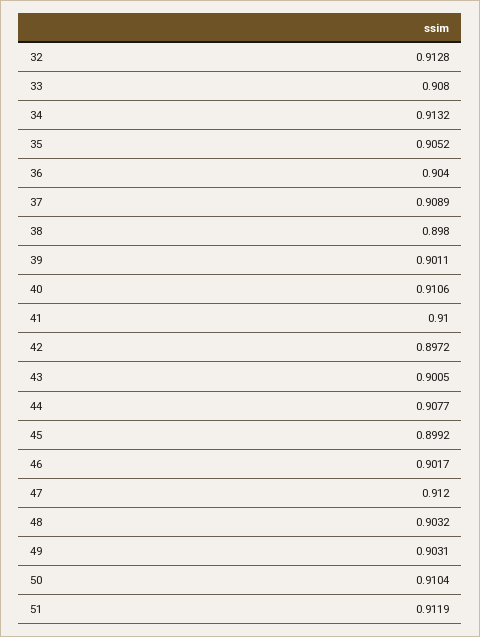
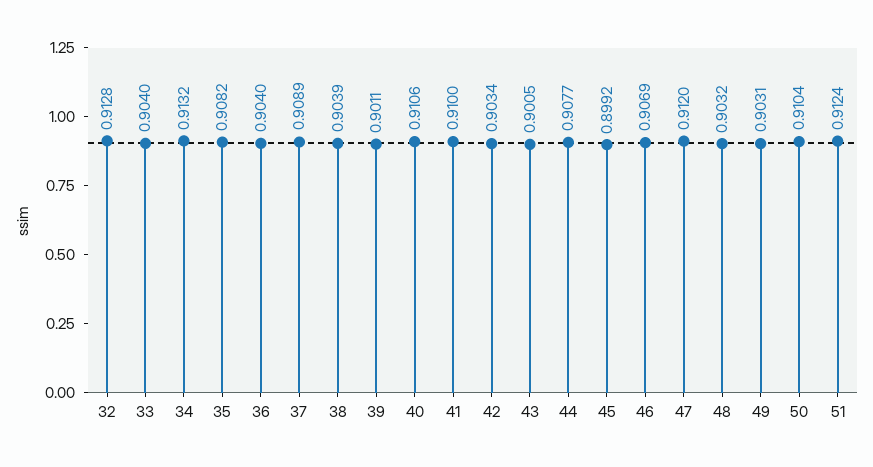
  {
    "32": 0.9128,
-   "33": 0.908,
+   "33": 0.904,
    "34": 0.9132,
-   "35": 0.9052,
+   "35": 0.9082,
    "36": 0.904,
    "37": 0.9089,
-   "38": 0.898,
+   "38": 0.9039,
    "39": 0.9011,
    "40": 0.9106,
    "41": 0.91,
-   "42": 0.8972,
+   "42": 0.9034,
    "43": 0.9005,
    "44": 0.9077,
    "45": 0.8992,
-   "46": 0.9017,
+   "46": 0.9069,
    "47": 0.912,
    "48": 0.9032,
    "49": 0.9031,
    "50": 0.9104,
-   "51": 0.9119
+   "51": 0.9124
  }

